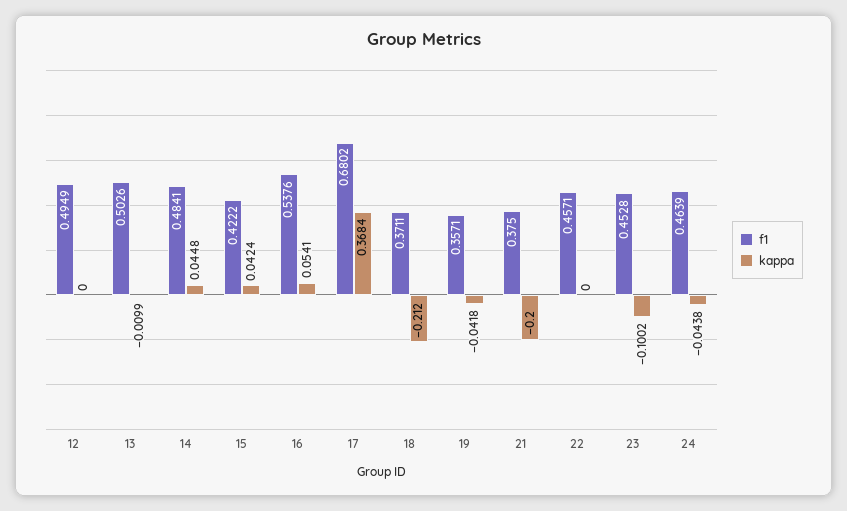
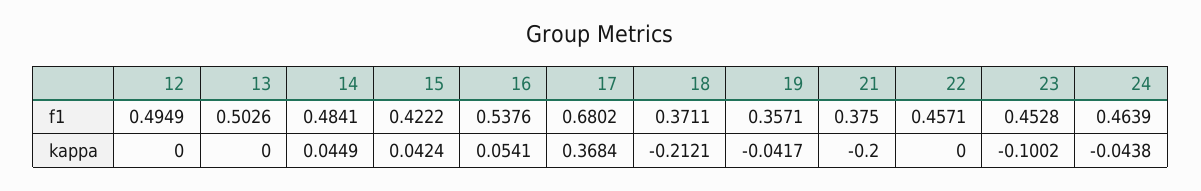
  {
    "f1": {
      "12": 0.4949,
      "13": 0.5026,
      "14": 0.4841,
      "15": 0.4222,
      "16": 0.5376,
      "17": 0.6802,
      "18": 0.3711,
      "19": 0.3571,
      "21": 0.375,
      "22": 0.4571,
      "23": 0.4528,
      "24": 0.4639
    },
    "kappa": {
      "12": 0,
-     "13": -0.0099,
+     "13": 0,
-     "14": 0.0448,
+     "14": 0.0449,
      "15": 0.0424,
      "16": 0.0541,
      "17": 0.3684,
-     "18": -0.212,
+     "18": -0.2121,
-     "19": -0.0418,
+     "19": -0.0417,
      "21": -0.2,
      "22": 0,
      "23": -0.1002,
      "24": -0.0438
    }
  }

